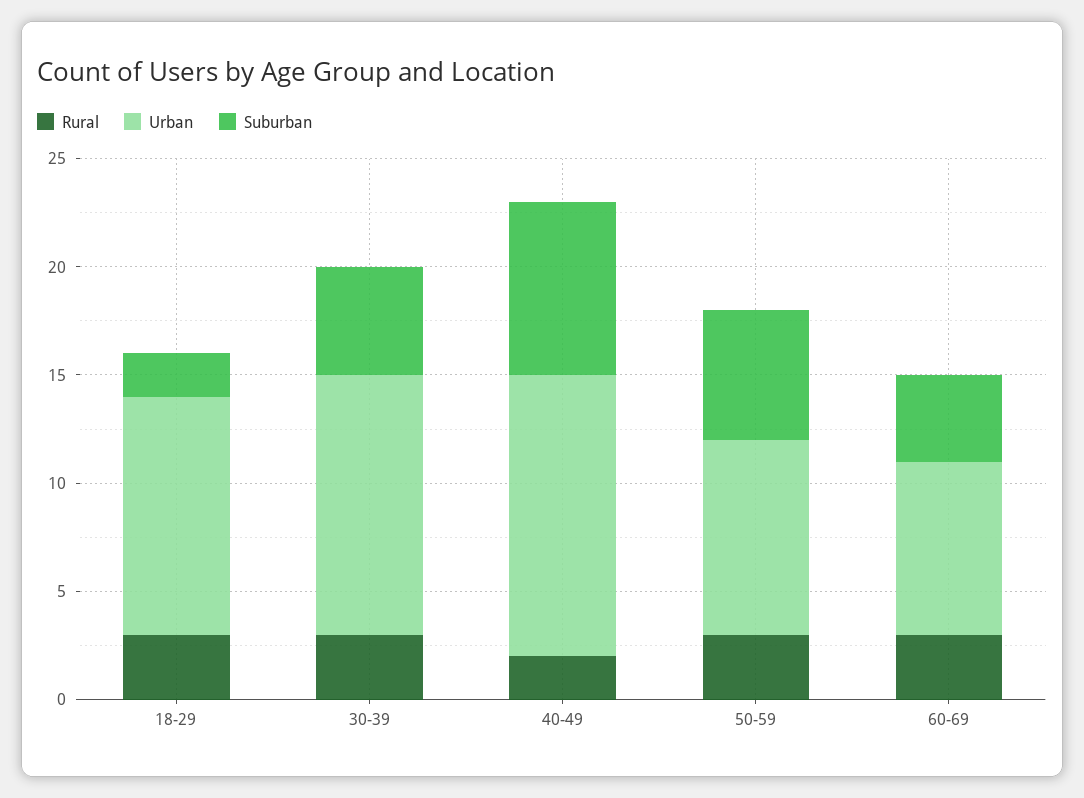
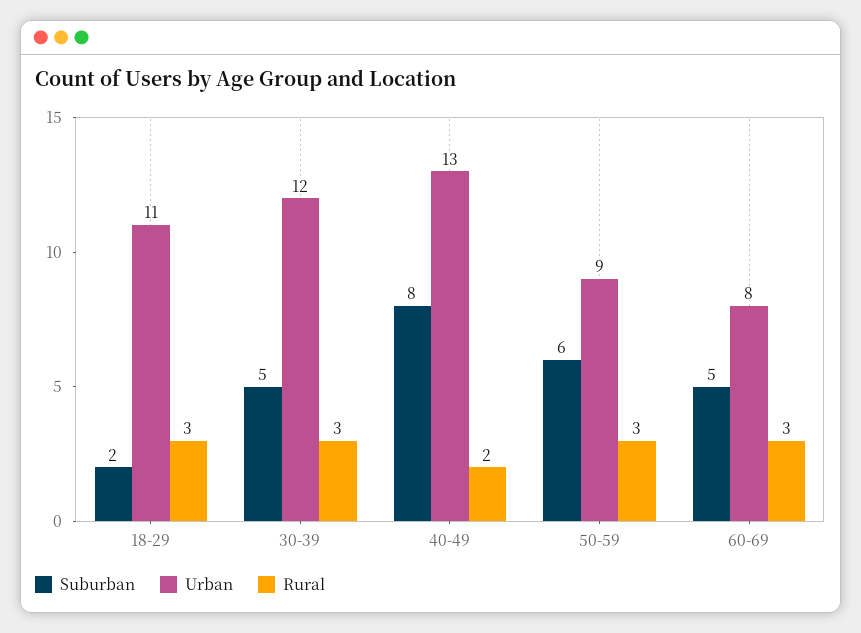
  {
    "Rural": {
      "18-29": 3,
      "30-39": 3,
      "40-49": 2,
      "50-59": 3,
      "60-69": 3
    },
    "Urban": {
      "18-29": 11,
      "30-39": 12,
      "40-49": 13,
      "50-59": 9,
      "60-69": 8
    },
    "Suburban": {
      "18-29": 2,
      "30-39": 5,
      "40-49": 8,
      "50-59": 6,
-     "60-69": 4
+     "60-69": 5
    }
  }

